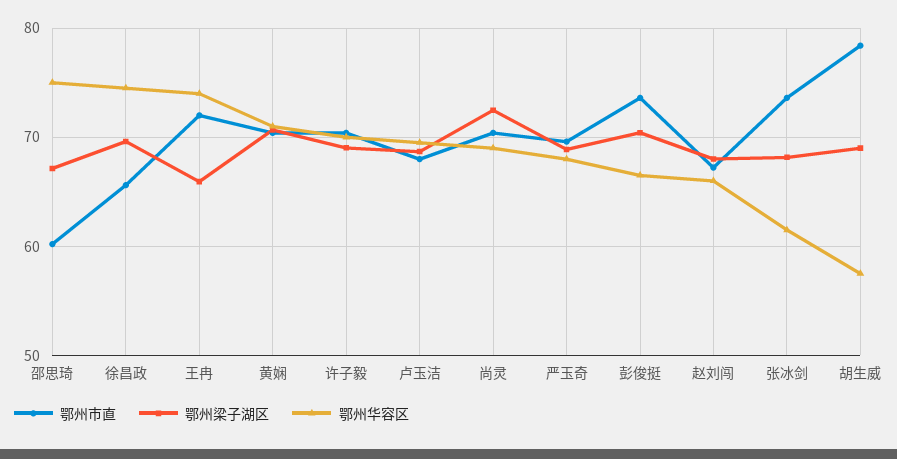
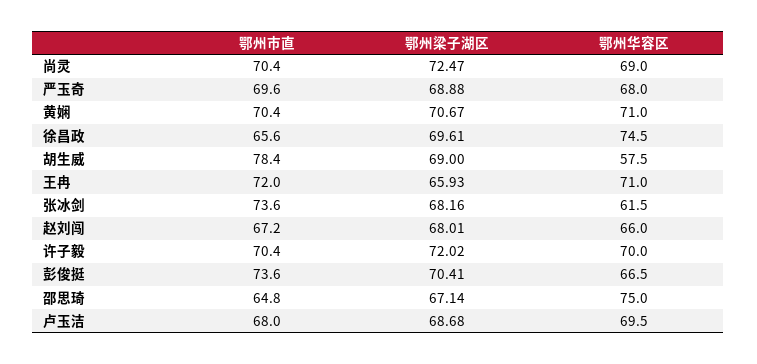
  {
    "鄂州市直": {
-     "邵思琦": 60,
+     "邵思琦": 64.8,
      "徐昌政": 65.6,
      "王冉": 72,
      "黄娴": 70.4,
      "许子毅": 70.4,
      "卢玉洁": 68,
      "尚灵": 70.4,
      "严玉奇": 69.6,
      "彭俊挺": 73.6,
      "赵刘闯": 67.2,
      "张冰剑": 73.6,
      "胡生威": 78.4
    },
    "鄂州梁子湖区": {
      "邵思琦": 67.14,
      "徐昌政": 69.61,
      "王冉": 65.93,
      "黄娴": 70.67,
-     "许子毅": 69,
+     "许子毅": 72.02,
      "卢玉洁": 68.68,
      "尚灵": 72.47,
      "严玉奇": 68.88,
      "彭俊挺": 70.41,
      "赵刘闯": 68.01,
      "张冰剑": 68.16,
      "胡生威": 69
    },
    "鄂州华容区": {
      "邵思琦": 75,
      "徐昌政": 74.5,
-     "王冉": 74,
+     "王冉": 71,
      "黄娴": 71,
      "许子毅": 70,
      "卢玉洁": 69.5,
      "尚灵": 69,
      "严玉奇": 68,
      "彭俊挺": 66.5,
      "赵刘闯": 66,
      "张冰剑": 61.5,
      "胡生威": 57.5
    }
  }

